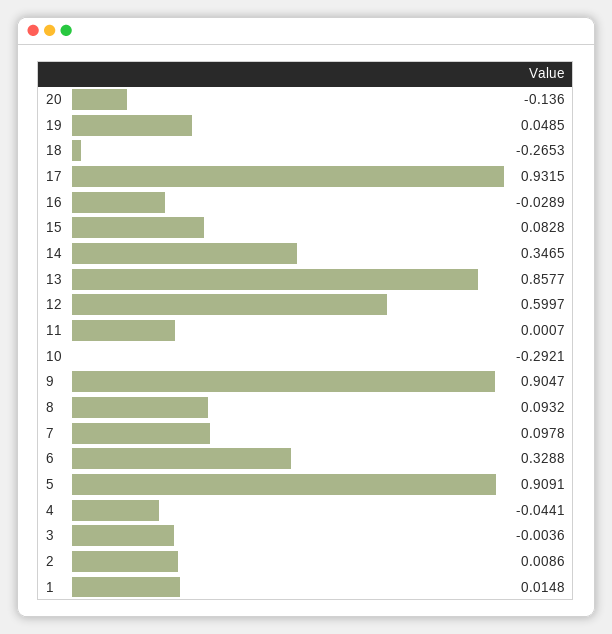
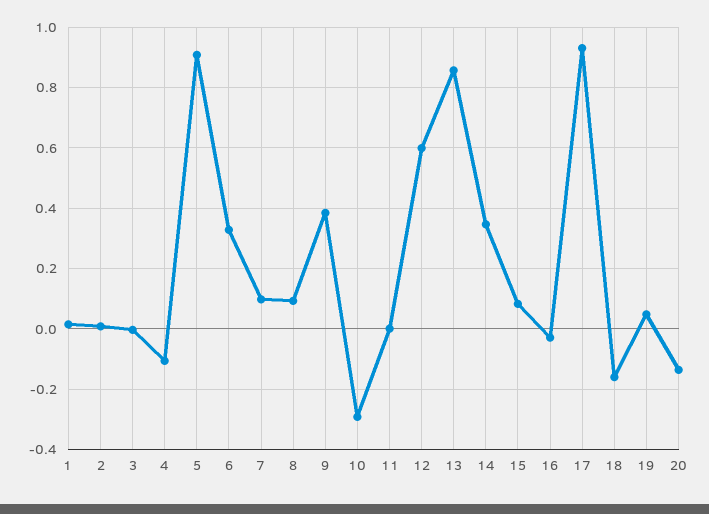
  {
    "20": -0.136,
    "19": 0.0485,
-   "18": -0.2653,
+   "18": -0.16,
    "17": 0.9315,
    "16": -0.0289,
    "15": 0.0828,
    "14": 0.3465,
    "13": 0.8577,
    "12": 0.5997,
    "11": 0.0007,
    "10": -0.2921,
-   "9": 0.9047,
+   "9": 0.38,
    "8": 0.0932,
    "7": 0.0978,
    "6": 0.3288,
    "5": 0.9091,
-   "4": -0.0441,
+   "4": -0.1,
    "3": -0.0036,
    "2": 0.0086,
    "1": 0.0148
  }

